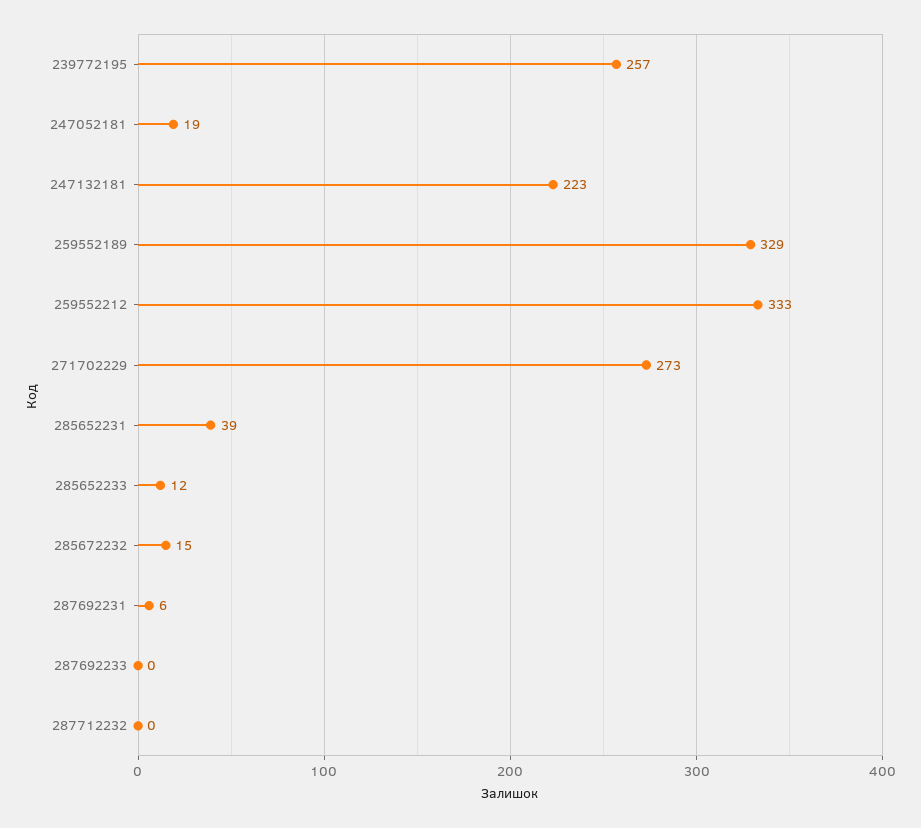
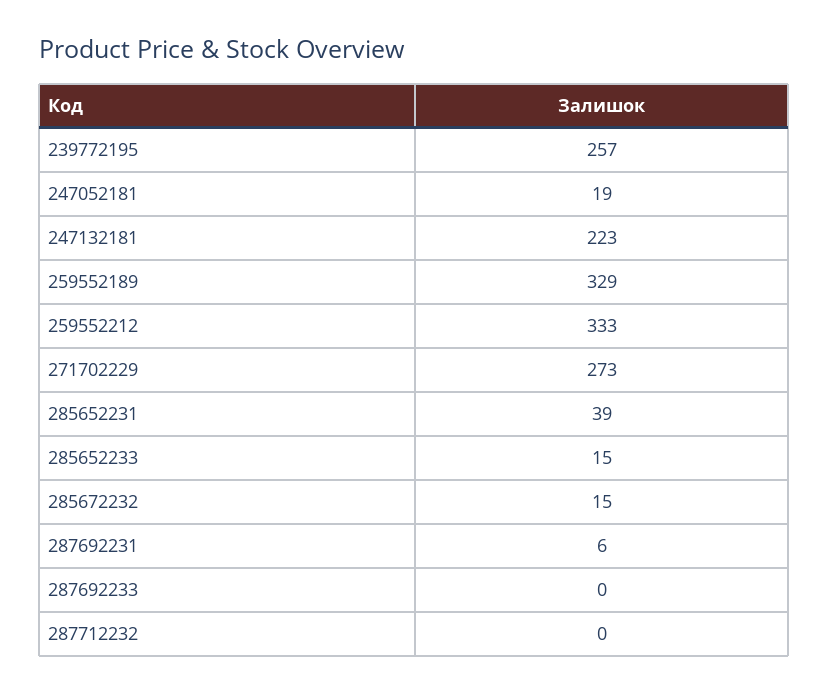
  {
    "239772195": 257,
    "247052181": 19,
    "247132181": 223,
    "259552189": 329,
    "259552212": 333,
    "271702229": 273,
    "285652231": 39,
-   "285652233": 12,
+   "285652233": 15,
    "285672232": 15,
    "287692231": 6,
    "287692233": 0,
    "287712232": 0
  }

